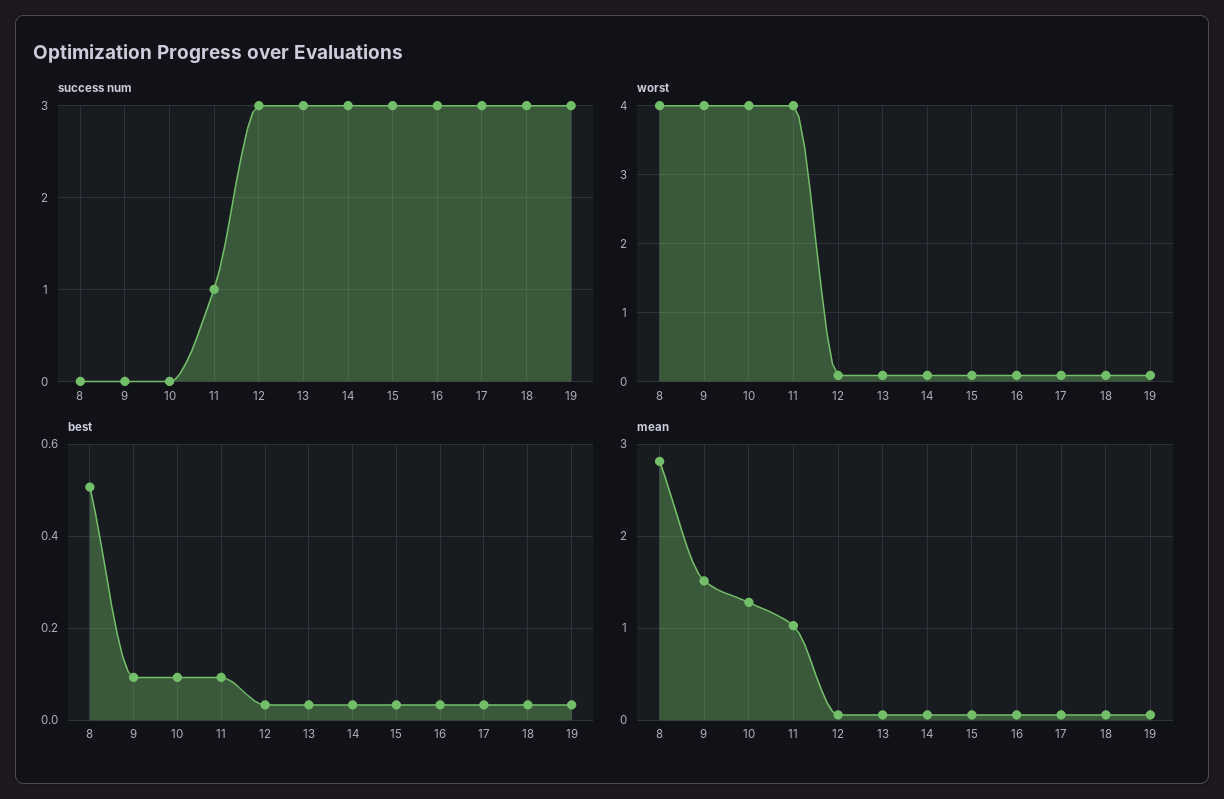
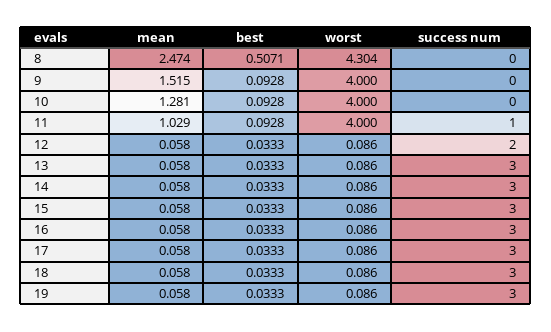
  {
    "success num": {
      "8": 0,
      "9": 0,
      "10": 0,
      "11": 1,
-     "12": 3,
+     "12": 2,
      "13": 3,
      "14": 3,
      "15": 3,
      "16": 3,
      "17": 3,
      "18": 3,
      "19": 3
    },
    "worst": {
-     "8": 4,
+     "8": 4.304,
      "9": 4,
      "10": 4,
      "11": 4,
      "12": 0.086,
      "13": 0.086,
      "14": 0.086,
      "15": 0.086,
      "16": 0.086,
      "17": 0.086,
      "18": 0.086,
      "19": 0.086
    },
    "best": {
      "8": 0.5071,
      "9": 0.0928,
      "10": 0.0928,
      "11": 0.0928,
      "12": 0.0333,
      "13": 0.0333,
      "14": 0.0333,
      "15": 0.0333,
      "16": 0.0333,
      "17": 0.0333,
      "18": 0.0333,
      "19": 0.0333
    },
    "mean": {
-     "8": 2.8,
+     "8": 2.474,
      "9": 1.515,
      "10": 1.281,
      "11": 1.029,
      "12": 0.058,
      "13": 0.058,
      "14": 0.058,
      "15": 0.058,
      "16": 0.058,
      "17": 0.058,
      "18": 0.058,
      "19": 0.058
    }
  }

